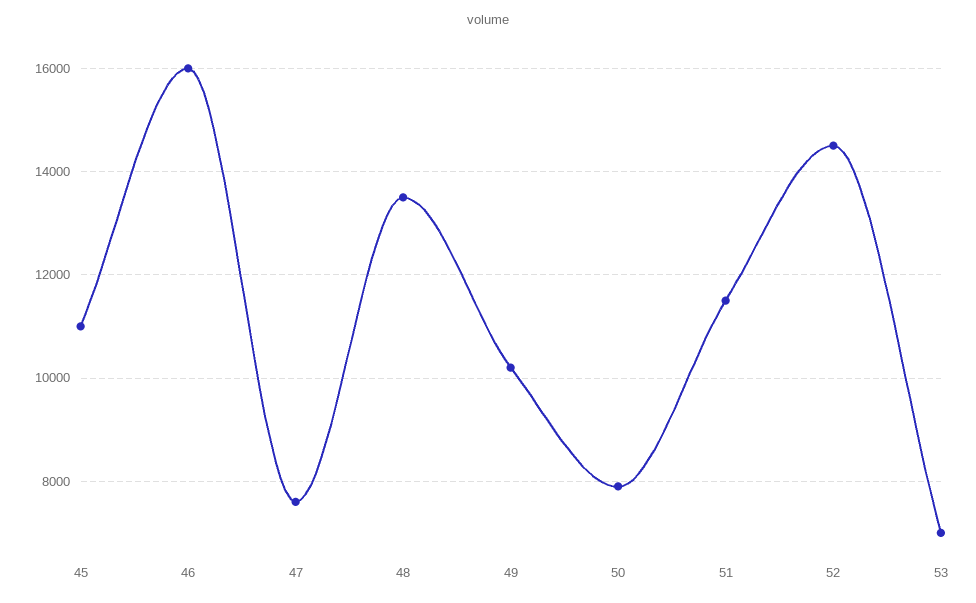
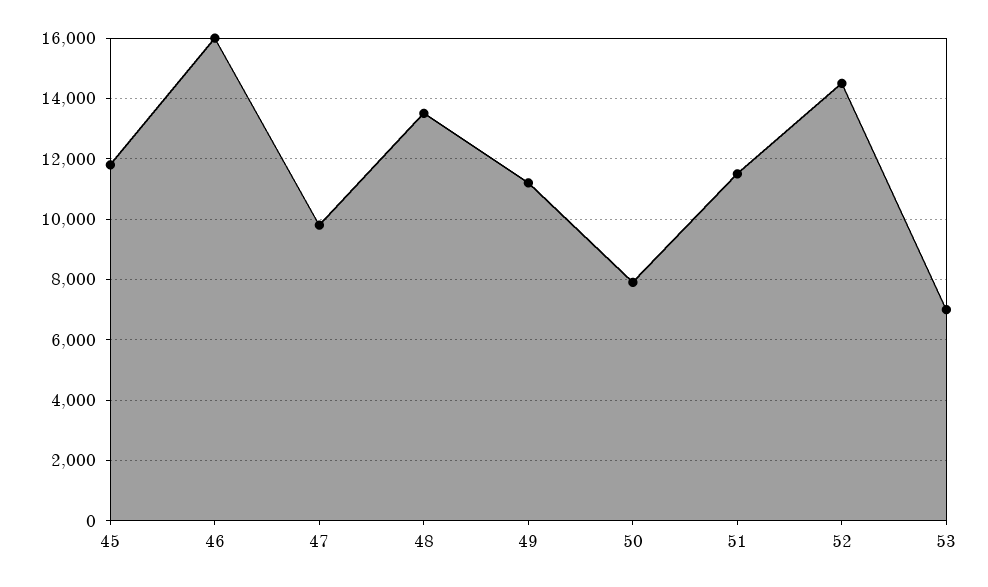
  {
-   "45": 11000,
+   "45": 11800,
    "46": 16000,
-   "47": 7600,
+   "47": 9800,
    "48": 13600,
-   "49": 10200,
+   "49": 11200,
    "50": 8000,
    "51": 11600,
    "52": 14600,
    "53": 7000
  }

